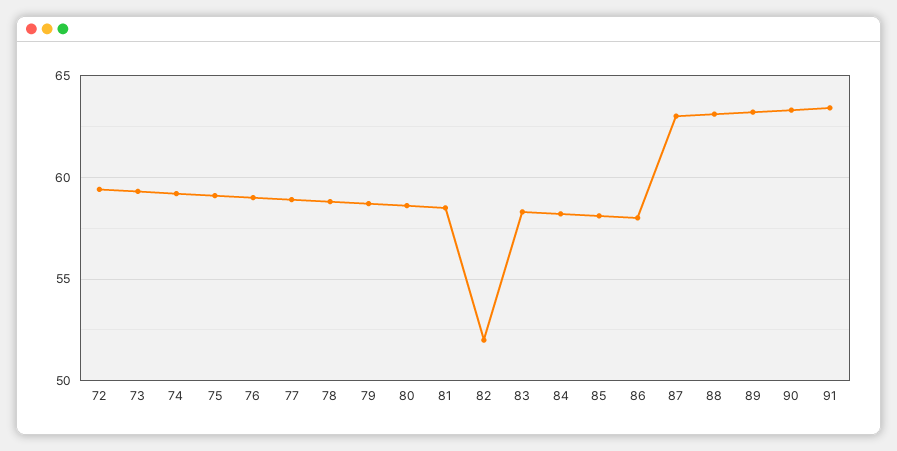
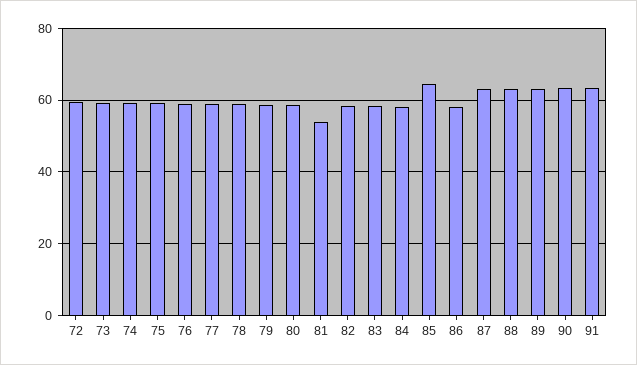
  {
    "72": 59.5,
    "73": 59.5,
    "74": 59,
    "75": 59,
    "76": 59,
    "77": 59,
    "78": 59,
    "79": 58.5,
    "80": 58.5,
-   "81": 58.5,
+   "81": 54,
-   "82": 52,
+   "82": 58,
    "83": 58.5,
    "84": 58,
-   "85": 58,
+   "85": 64,
    "86": 58,
    "87": 63,
    "88": 63,
    "89": 63,
    "90": 63.5,
    "91": 63.5
  }

